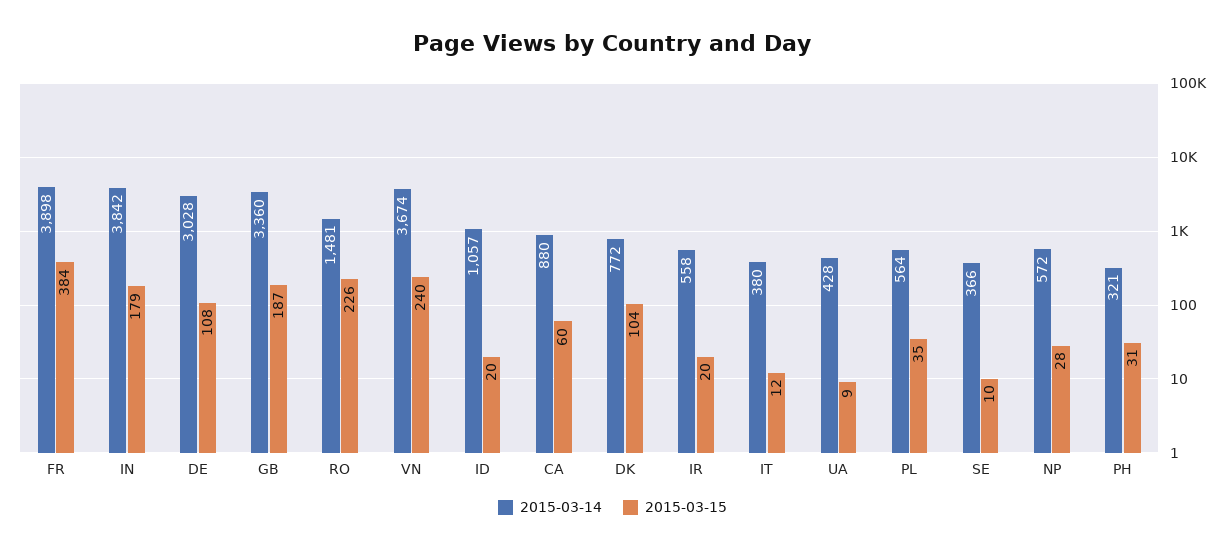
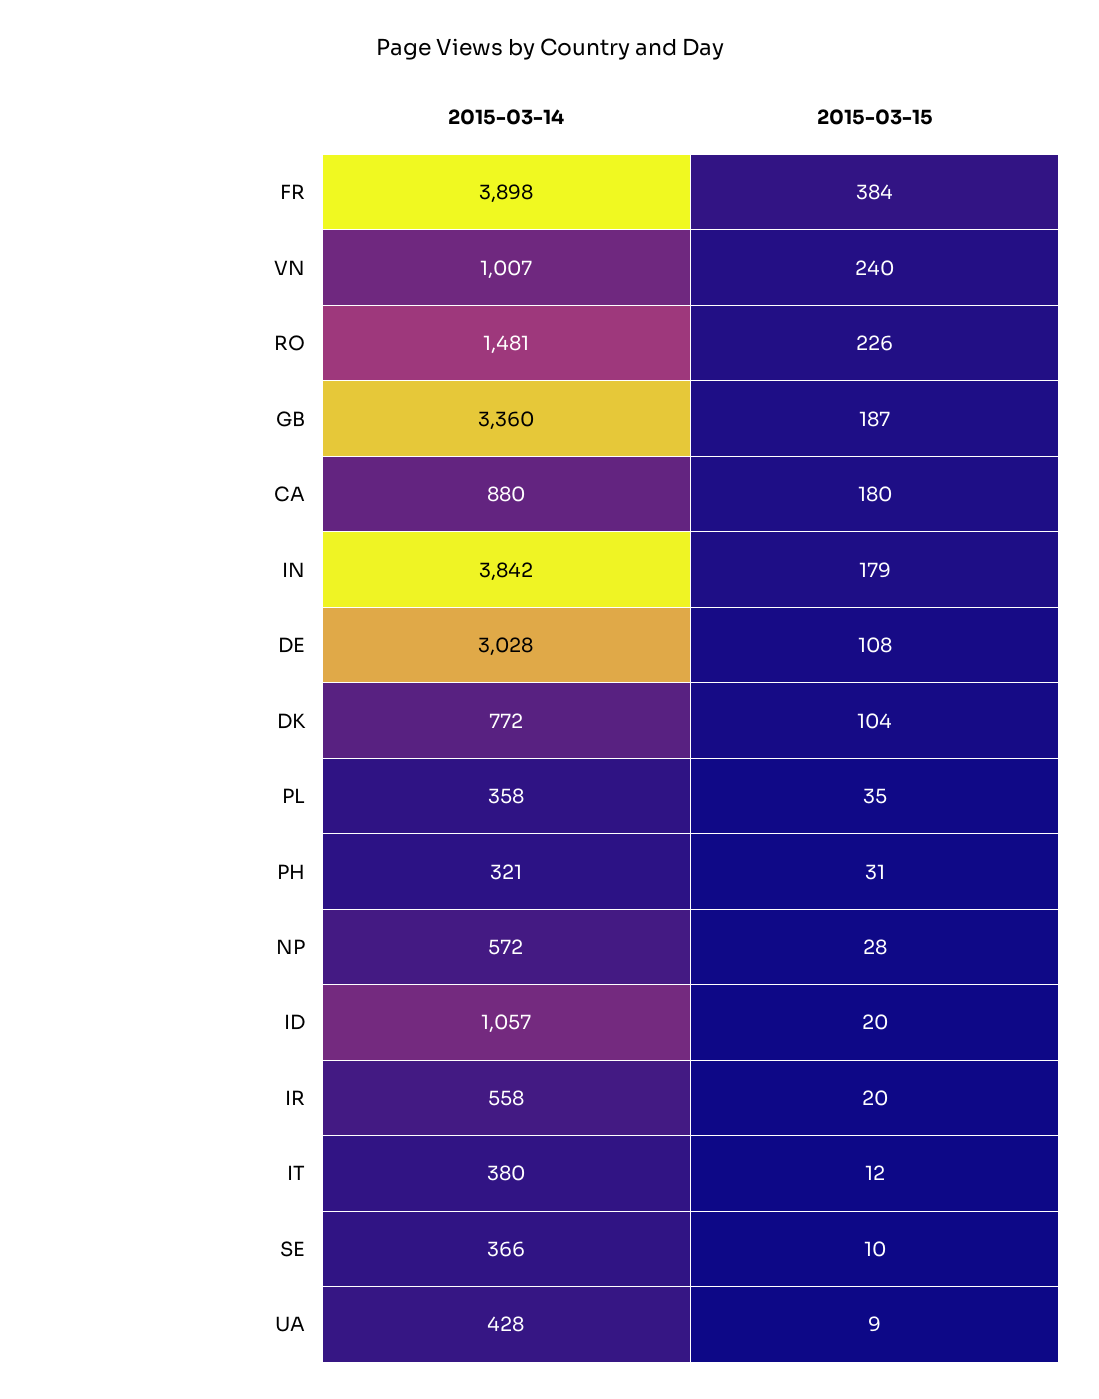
  {
    "2015-03-14": {
      "FR": 3898,
      "IN": 3842,
      "DE": 3028,
      "GB": 3360,
      "RO": 1481,
-     "VN": 3674,
+     "VN": 1007,
      "ID": 1057,
      "CA": 880,
      "DK": 772,
      "IR": 558,
      "IT": 380,
      "UA": 428,
-     "PL": 564,
+     "PL": 358,
      "SE": 366,
      "NP": 572,
      "PH": 321
    },
    "2015-03-15": {
      "FR": 384,
      "IN": 179,
      "DE": 108,
      "GB": 187,
      "RO": 226,
      "VN": 240,
      "ID": 20,
-     "CA": 60,
+     "CA": 180,
      "DK": 104,
      "IR": 20,
      "IT": 12,
      "UA": 9,
      "PL": 35,
      "SE": 10,
      "NP": 28,
      "PH": 31
    }
  }

